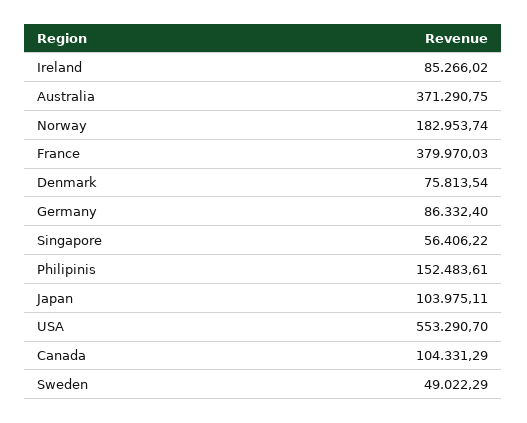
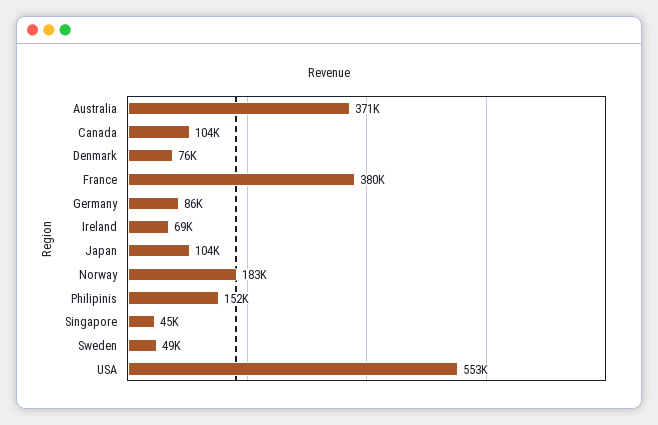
  {
-   "Ireland": 85266.02,
+   "Ireland": 69000,
    "Australia": 371290.75,
    "Norway": 182953.74,
    "France": 379970.03,
    "Denmark": 75813.54,
    "Germany": 86332.4,
-   "Singapore": 56406.22,
+   "Singapore": 45000,
    "Philipinis": 152483.61,
    "Japan": 103975.11,
    "USA": 553290.7,
    "Canada": 104331.29,
    "Sweden": 49022.29
  }

